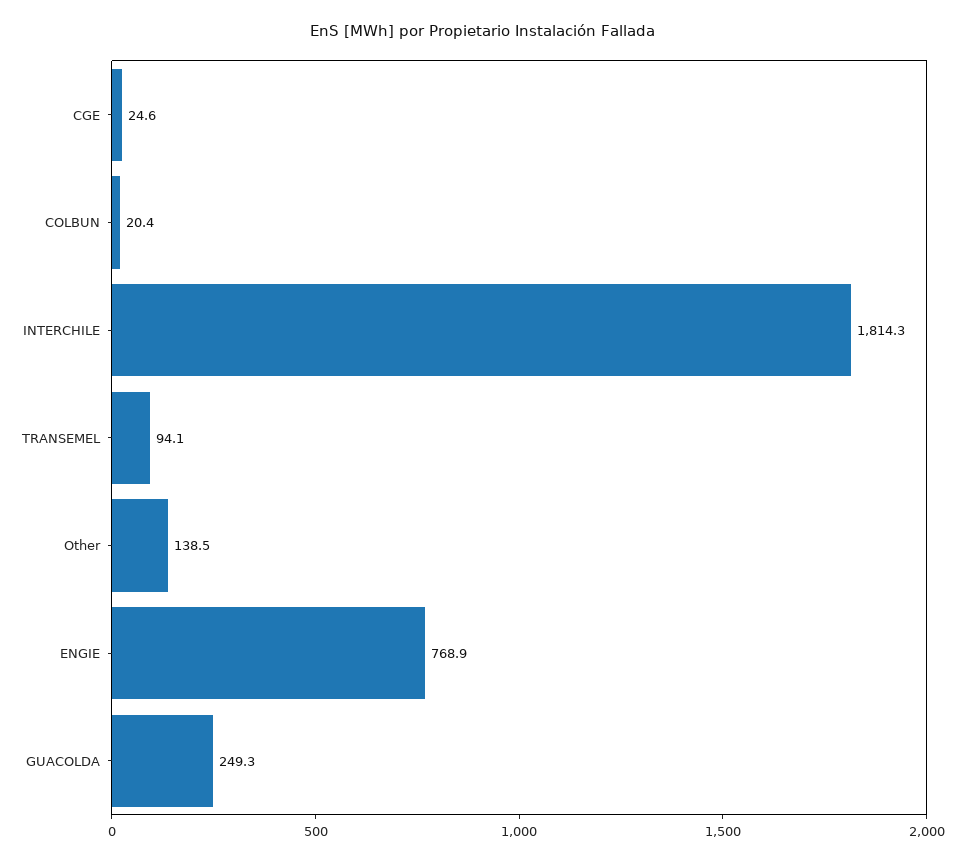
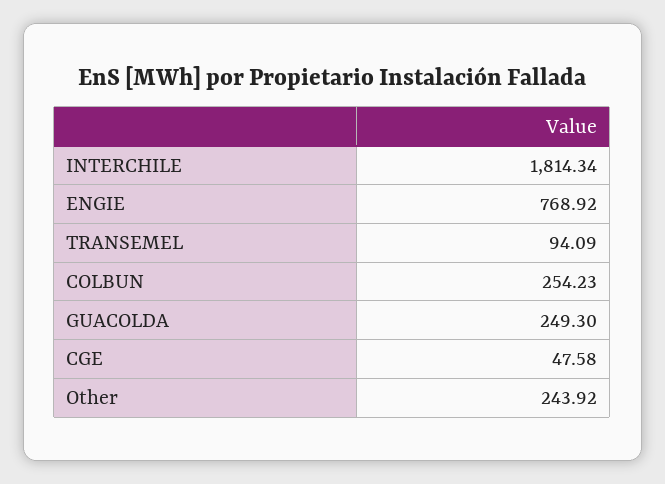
  {
-   "CGE": 24.6,
+   "CGE": 47.58,
-   "COLBUN": 20.4,
+   "COLBUN": 254.23,
    "INTERCHILE": 1814.34,
    "TRANSEMEL": 94.09,
-   "Other": 138.5,
+   "Other": 243.92,
    "ENGIE": 768.92,
    "GUACOLDA": 249.3
  }

